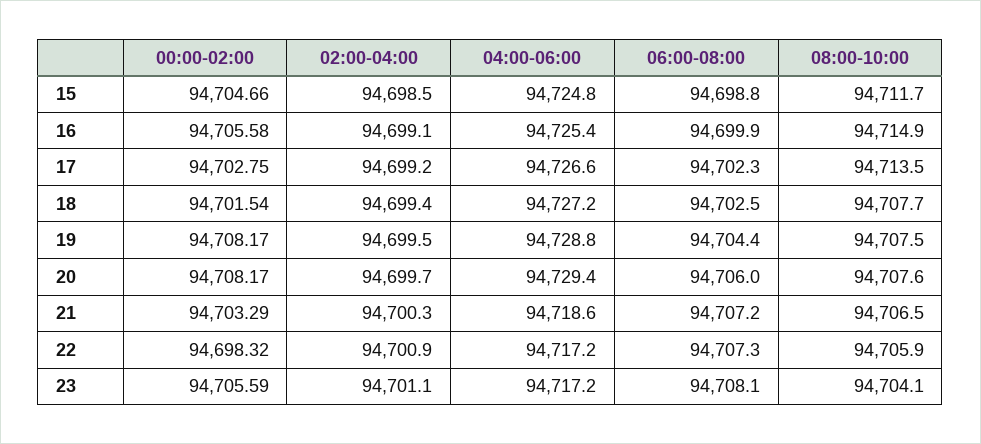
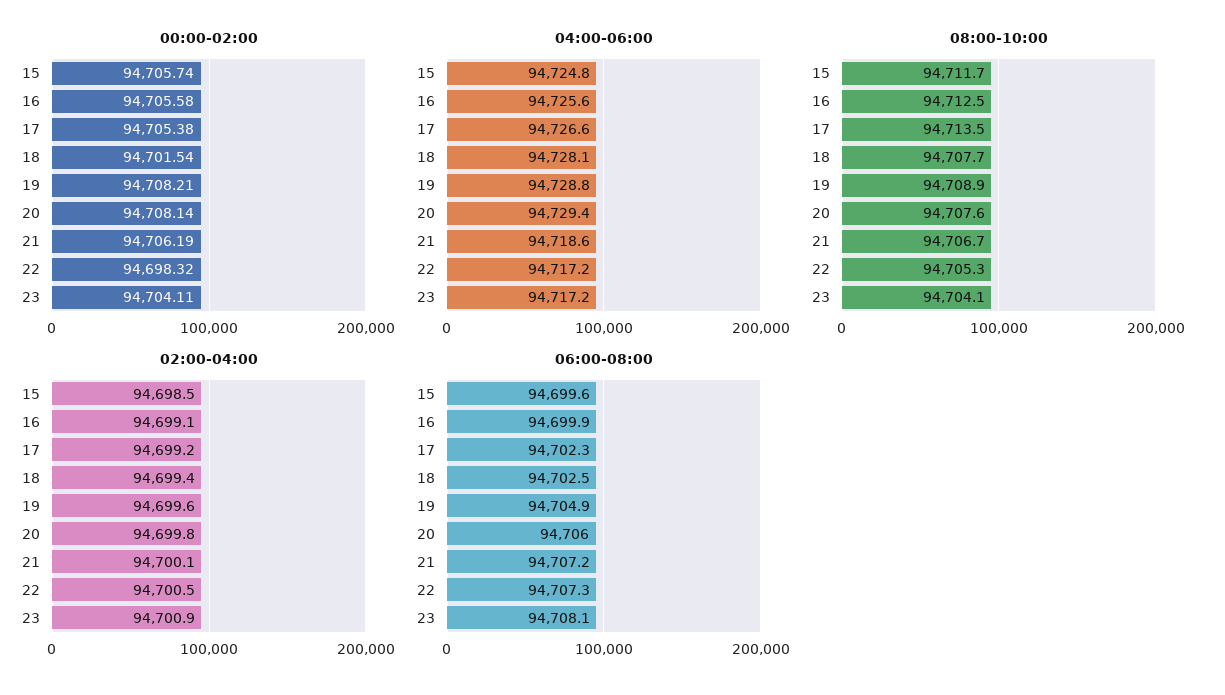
  {
    "00:00-02:00": {
-     "15": 94704.66,
+     "15": 94705.74,
      "16": 94705.58,
-     "17": 94702.75,
+     "17": 94705.38,
      "18": 94701.54,
-     "19": 94708.17,
+     "19": 94708.21,
-     "20": 94708.17,
+     "20": 94708.14,
-     "21": 94703.29,
+     "21": 94706.19,
      "22": 94698.32,
-     "23": 94705.59
+     "23": 94704.11
    },
    "02:00-04:00": {
      "15": 94698.5,
      "16": 94699.1,
      "17": 94699.2,
      "18": 94699.4,
-     "19": 94699.5,
+     "19": 94699.6,
-     "20": 94699.7,
+     "20": 94699.8,
-     "21": 94700.3,
+     "21": 94700.1,
-     "22": 94700.9,
+     "22": 94700.5,
-     "23": 94701.1
+     "23": 94700.9
    },
    "04:00-06:00": {
      "15": 94724.8,
-     "16": 94725.4,
+     "16": 94725.6,
      "17": 94726.6,
-     "18": 94727.2,
+     "18": 94728.1,
      "19": 94728.8,
      "20": 94729.4,
      "21": 94718.6,
      "22": 94717.2,
      "23": 94717.2
    },
    "06:00-08:00": {
-     "15": 94698.8,
+     "15": 94699.6,
      "16": 94699.9,
      "17": 94702.3,
      "18": 94702.5,
-     "19": 94704.4,
+     "19": 94704.9,
      "20": 94706,
      "21": 94707.2,
      "22": 94707.3,
      "23": 94708.1
    },
    "08:00-10:00": {
      "15": 94711.7,
-     "16": 94714.9,
+     "16": 94712.5,
      "17": 94713.5,
      "18": 94707.7,
-     "19": 94707.5,
+     "19": 94708.9,
      "20": 94707.6,
-     "21": 94706.5,
+     "21": 94706.7,
-     "22": 94705.9,
+     "22": 94705.3,
      "23": 94704.1
    }
  }

